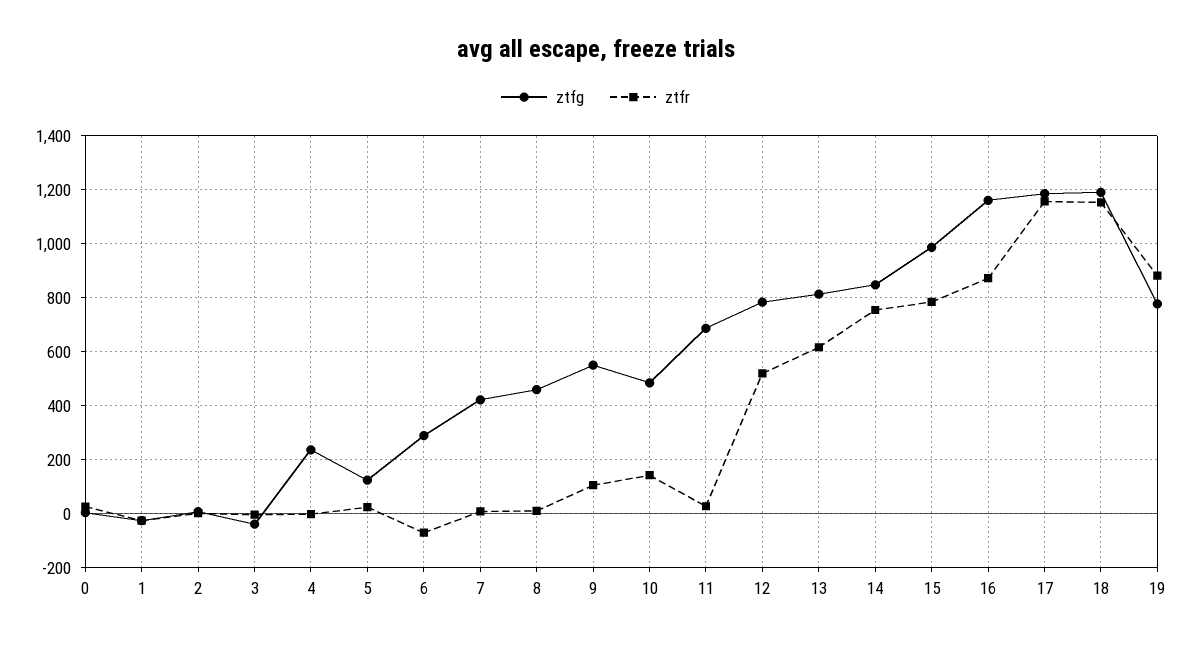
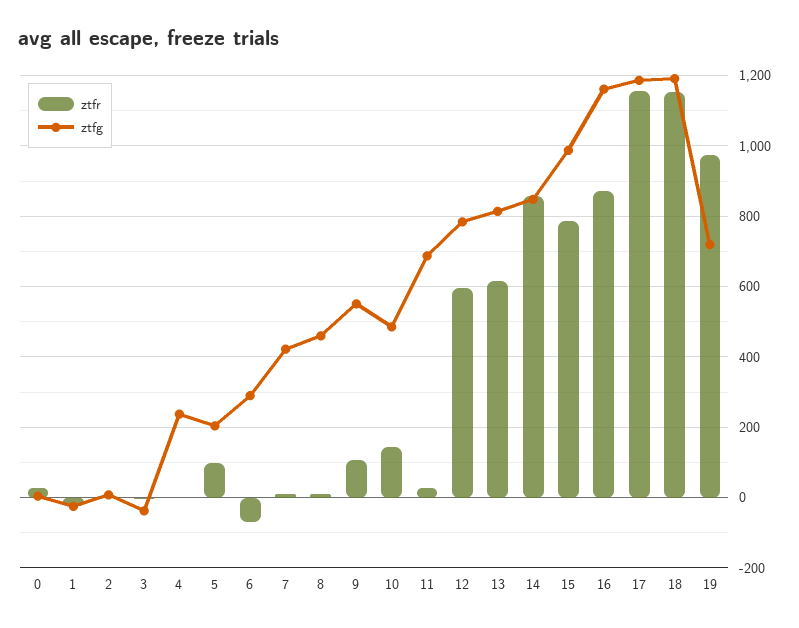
  {
    "ztfg": {
      "0": 0,
      "1": -20,
      "2": 0,
      "3": -40,
      "4": 240,
-     "5": 125,
+     "5": 200,
      "6": 300,
      "7": 420,
      "8": 460,
      "9": 560,
      "10": 480,
      "11": 680,
      "12": 780,
      "13": 820,
      "14": 840,
      "15": 980,
      "16": 1160,
      "17": 1180,
      "18": 1200,
-     "19": 775
+     "19": 720
    },
    "ztfr": {
      "0": 20,
      "1": -20,
      "2": 0,
      "3": 0,
      "4": 0,
-     "5": 25,
+     "5": 100,
      "6": -80,
      "7": 0,
      "8": 20,
      "9": 100,
      "10": 140,
      "11": 20,
-     "12": 525,
+     "12": 600,
      "13": 620,
-     "14": 750,
+     "14": 860,
      "15": 780,
      "16": 880,
      "17": 1160,
      "18": 1160,
-     "19": 875
+     "19": 980
    }
  }

